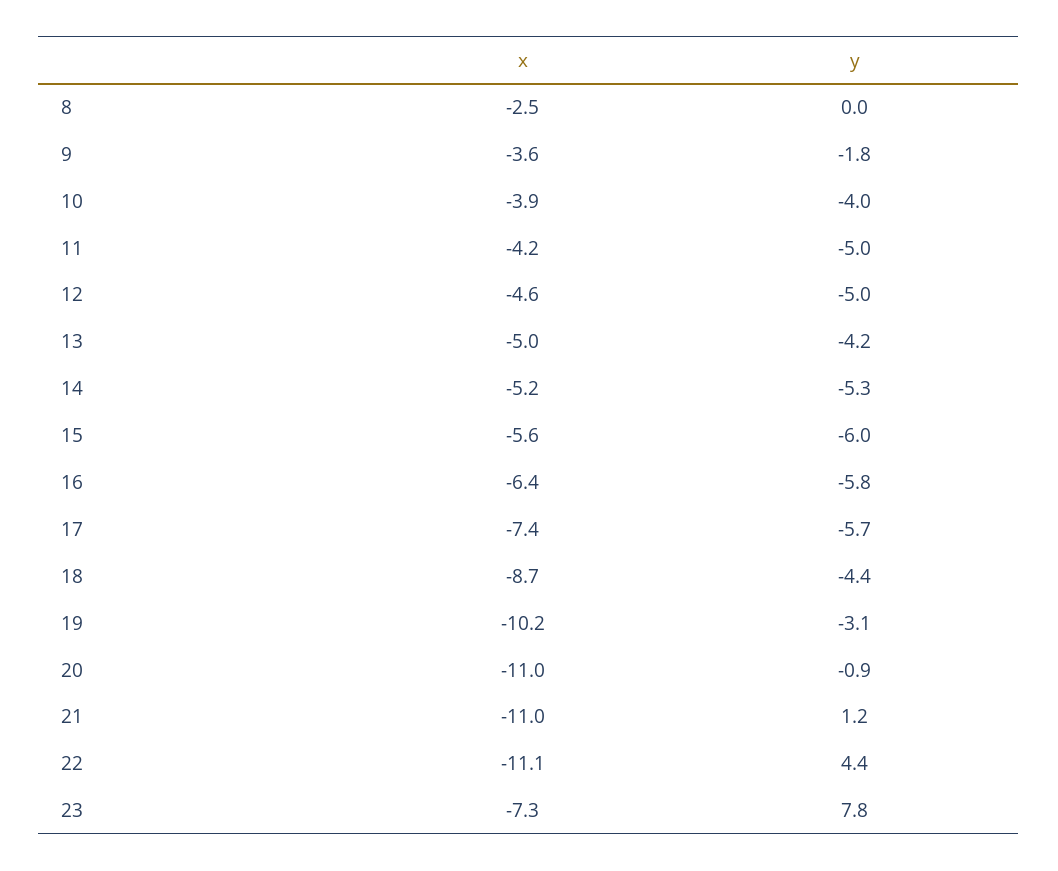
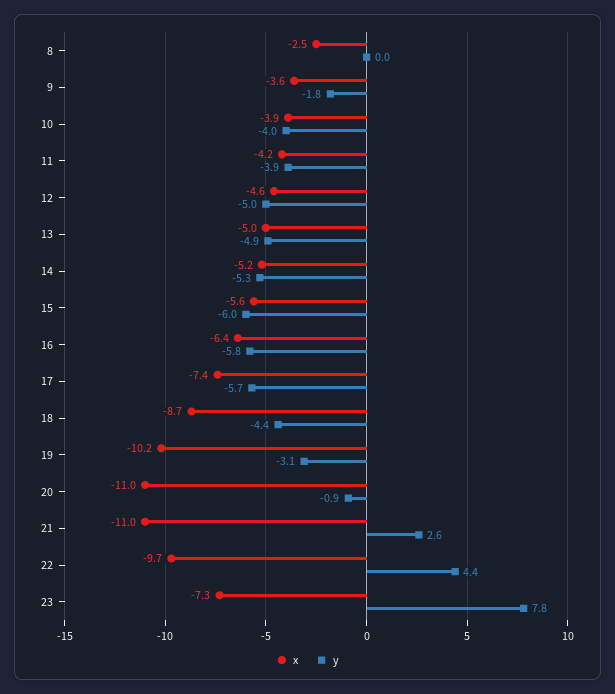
  {
    "x": {
      "8": -2.5,
      "9": -3.6,
      "10": -3.9,
      "11": -4.2,
      "12": -4.6,
      "13": -5,
      "14": -5.2,
      "15": -5.6,
      "16": -6.4,
      "17": -7.4,
      "18": -8.7,
      "19": -10.2,
      "20": -11,
      "21": -11,
-     "22": -11.1,
+     "22": -9.7,
      "23": -7.3
    },
    "y": {
      "8": 0,
      "9": -1.8,
      "10": -4,
-     "11": -5,
+     "11": -3.9,
      "12": -5,
-     "13": -4.2,
+     "13": -4.9,
      "14": -5.3,
      "15": -6,
      "16": -5.8,
      "17": -5.7,
      "18": -4.4,
      "19": -3.1,
      "20": -0.9,
-     "21": 1.2,
+     "21": 2.6,
      "22": 4.4,
      "23": 7.8
    }
  }

